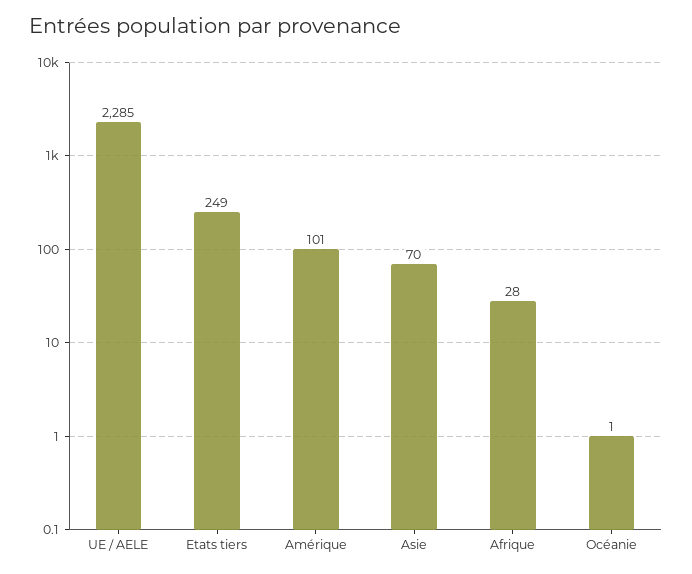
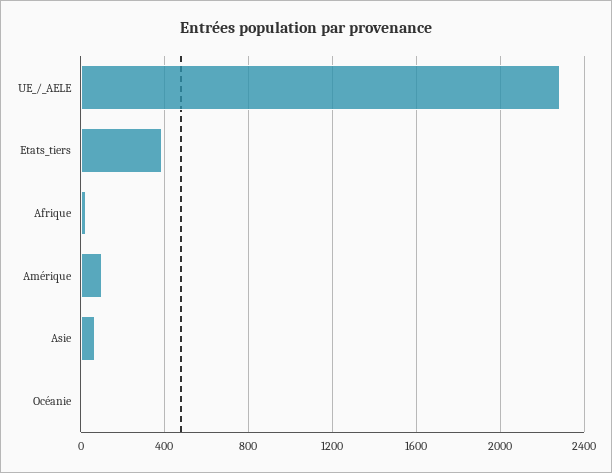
  {
    "UE / AELE": 2285,
-   "Etats tiers": 249,
+   "Etats tiers": 400,
    "Amérique": 101,
    "Asie": 70,
    "Afrique": 28,
    "Océanie": 1
  }

